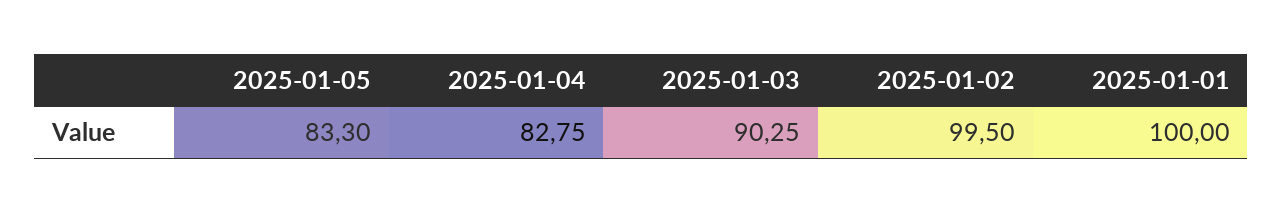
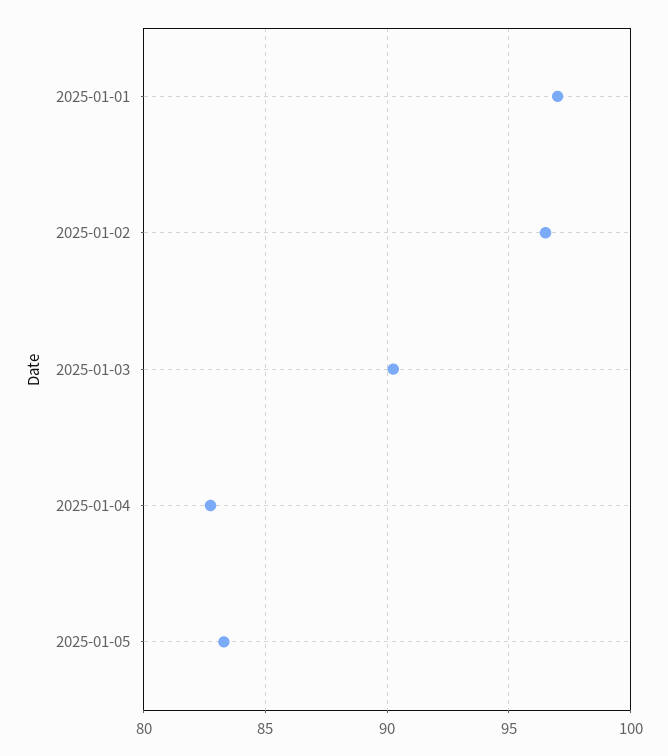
  {
    "2025-01-05": 83.3,
    "2025-01-04": 82.75,
    "2025-01-03": 90.25,
-   "2025-01-02": 99.5,
+   "2025-01-02": 96.5,
-   "2025-01-01": 100
+   "2025-01-01": 97
  }

